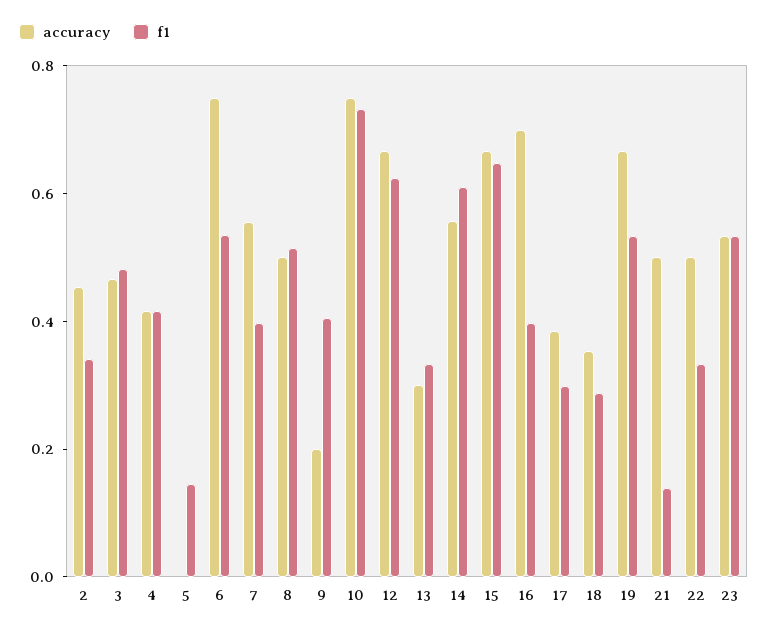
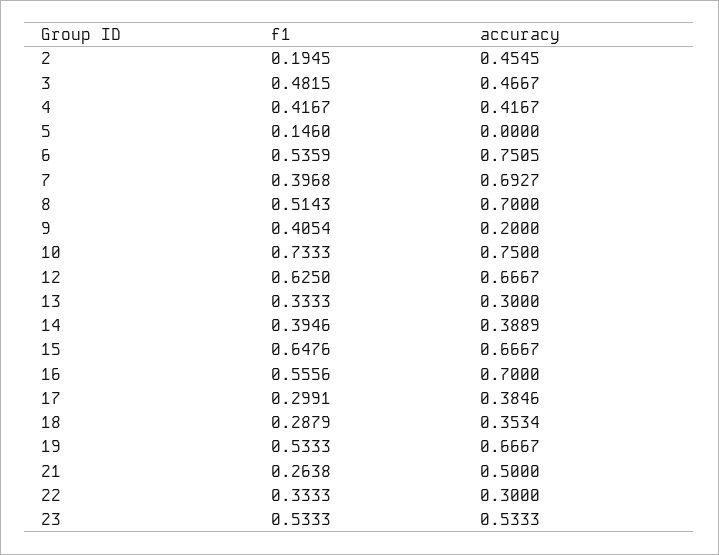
  {
    "accuracy": {
      "2": 0.4545,
      "3": 0.4667,
      "4": 0.4167,
      "5": 0,
      "6": 0.7505,
-     "7": 0.55,
+     "7": 0.6927,
-     "8": 0.5,
+     "8": 0.7,
      "9": 0.2,
      "10": 0.75,
      "12": 0.6667,
      "13": 0.3,
-     "14": 0.55,
+     "14": 0.3889,
      "15": 0.6667,
      "16": 0.7,
      "17": 0.3846,
      "18": 0.3534,
      "19": 0.6667,
      "21": 0.5,
-     "22": 0.5,
+     "22": 0.3,
      "23": 0.5333
    },
    "f1": {
-     "2": 0.35,
+     "2": 0.1945,
      "3": 0.4815,
      "4": 0.4167,
      "5": 0.146,
      "6": 0.5359,
      "7": 0.3968,
      "8": 0.5143,
      "9": 0.4054,
      "10": 0.7333,
      "12": 0.625,
      "13": 0.3333,
-     "14": 0.6,
+     "14": 0.3946,
      "15": 0.6476,
-     "16": 0.4,
+     "16": 0.5556,
      "17": 0.2991,
      "18": 0.2879,
      "19": 0.5333,
-     "21": 0.15,
+     "21": 0.2638,
      "22": 0.3333,
      "23": 0.5333
    }
  }

